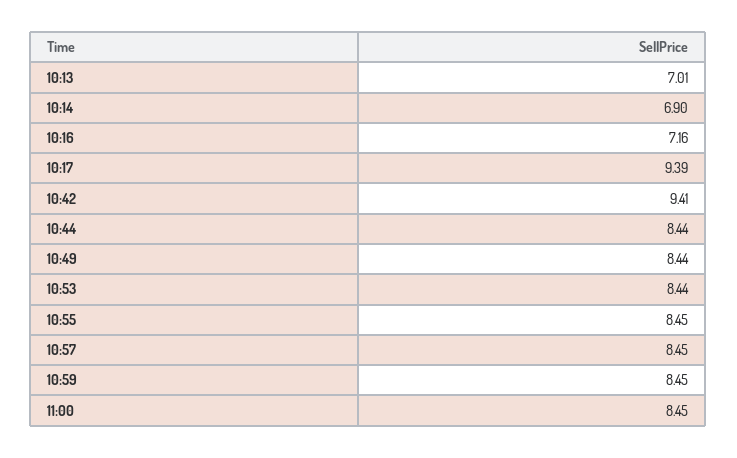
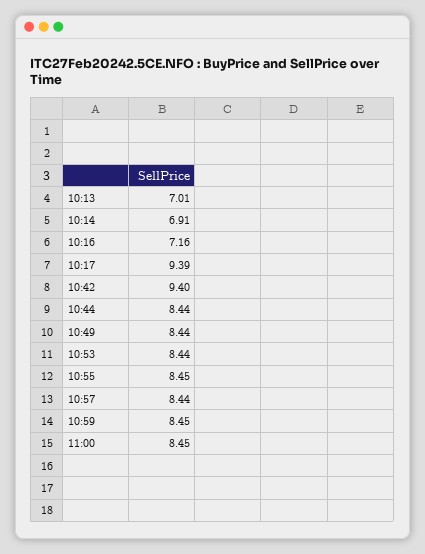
  {
    "10:13": 7.01,
-   "10:14": 6.9,
+   "10:14": 6.91,
    "10:16": 7.16,
    "10:17": 9.39,
-   "10:42": 9.41,
+   "10:42": 9.4,
    "10:44": 8.44,
    "10:49": 8.44,
    "10:53": 8.44,
    "10:55": 8.45,
-   "10:57": 8.45,
+   "10:57": 8.44,
    "10:59": 8.45,
    "11:00": 8.45
  }

